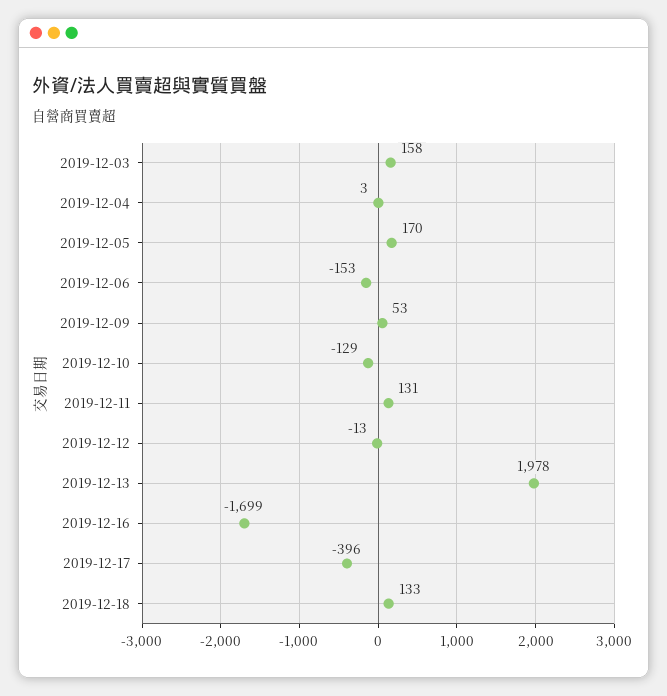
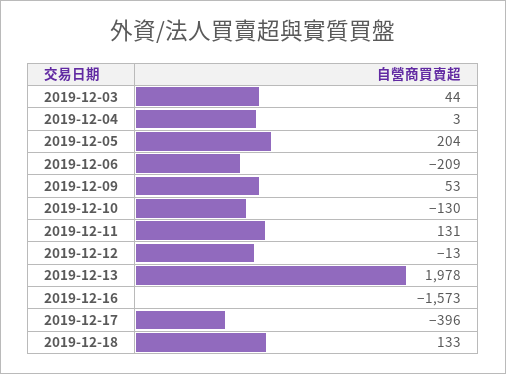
  {
-   "2019-12-03": 158,
+   "2019-12-03": 44,
    "2019-12-04": 3,
-   "2019-12-05": 170,
+   "2019-12-05": 204,
-   "2019-12-06": -153,
+   "2019-12-06": -209,
    "2019-12-09": 53,
-   "2019-12-10": -129,
+   "2019-12-10": -130,
    "2019-12-11": 131,
    "2019-12-12": -13,
    "2019-12-13": 1978,
-   "2019-12-16": -1699,
+   "2019-12-16": -1573,
    "2019-12-17": -396,
    "2019-12-18": 133
  }

